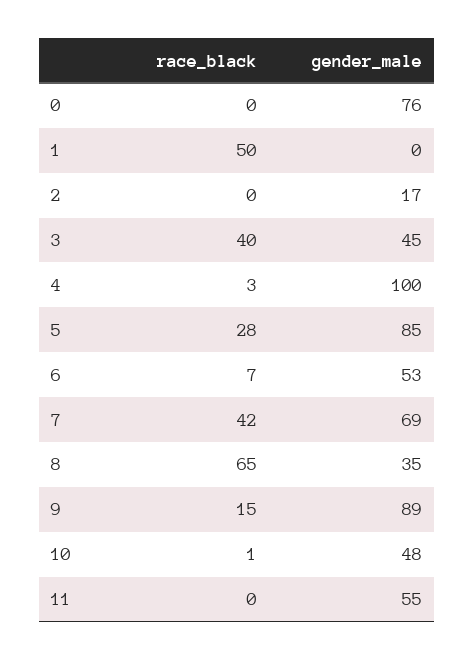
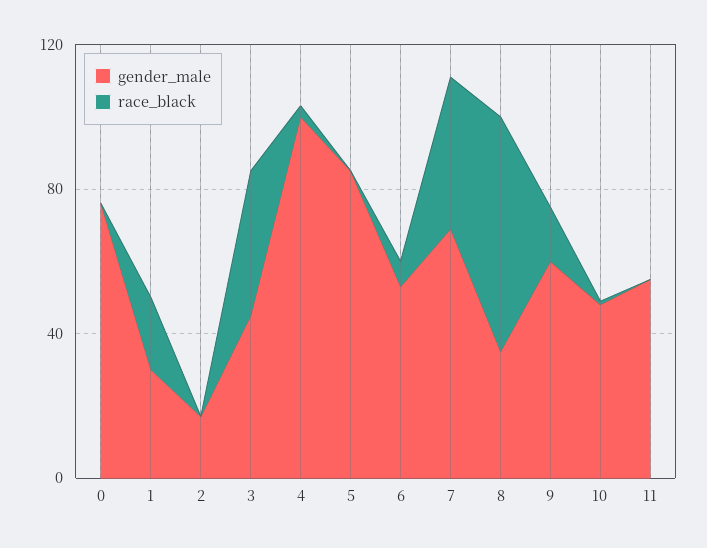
  {
    "race_black": {
      "0": 0,
-     "1": 50,
+     "1": 20,
      "2": 0,
      "3": 40,
      "4": 3,
-     "5": 28,
+     "5": 0,
      "6": 7,
      "7": 42,
      "8": 65,
      "9": 15,
      "10": 1,
      "11": 0
    },
    "gender_male": {
      "0": 76,
-     "1": 0,
+     "1": 30,
      "2": 17,
      "3": 45,
      "4": 100,
      "5": 85,
      "6": 53,
      "7": 69,
      "8": 35,
-     "9": 89,
+     "9": 60,
      "10": 48,
      "11": 55
    }
  }

